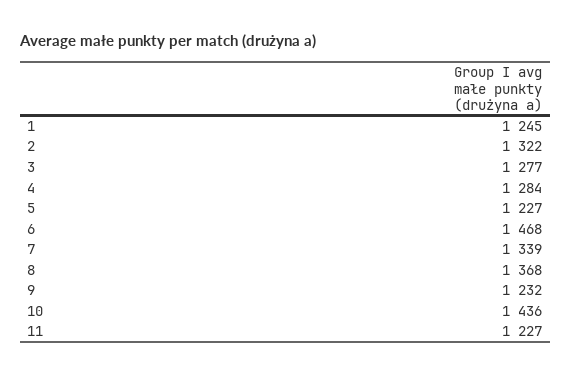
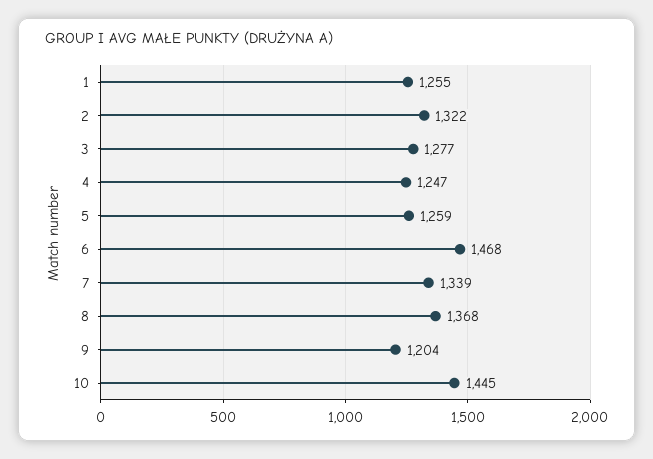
  {
-   "1": 1245,
+   "1": 1255,
    "2": 1322,
    "3": 1277,
-   "4": 1284,
+   "4": 1247,
-   "5": 1227,
+   "5": 1259,
    "6": 1468,
    "7": 1339,
    "8": 1368,
-   "9": 1232,
+   "9": 1204,
-   "10": 1436,
+   "10": 1445
-   "11": 1227
  }

